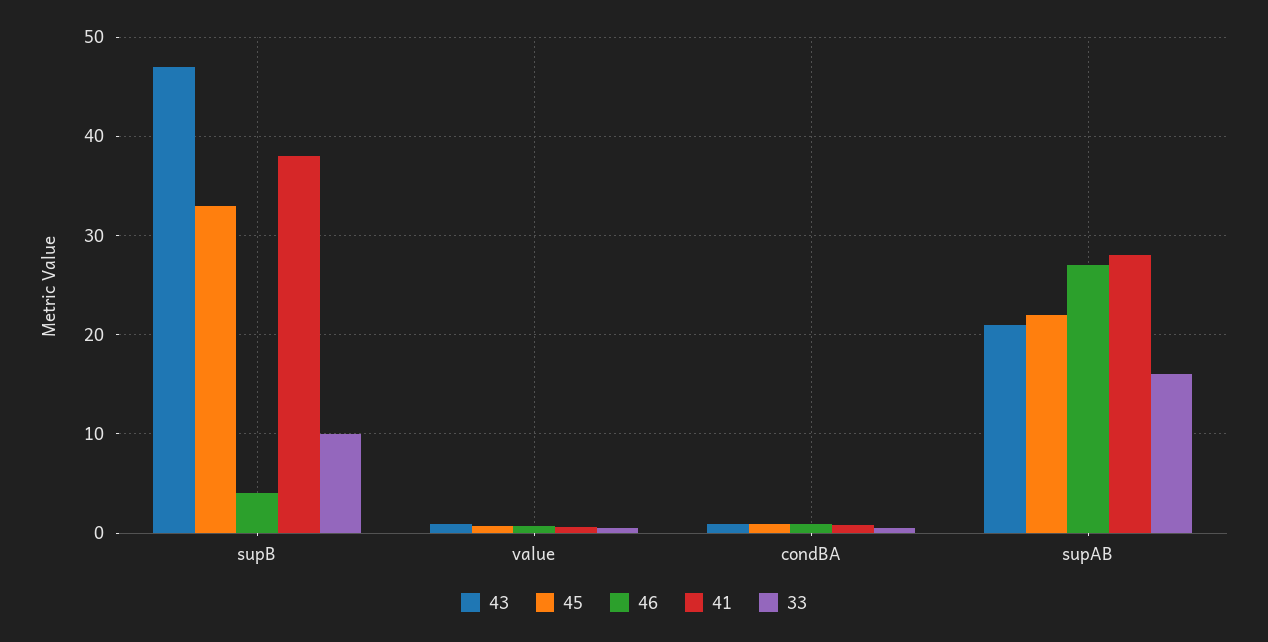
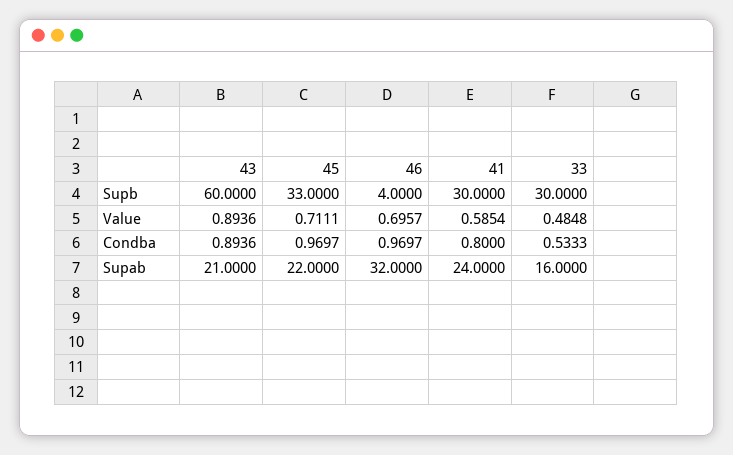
  {
    "43": {
-     "supB": 47,
+     "supB": 60,
      "value": 0.8936,
      "condBA": 0.8936,
      "supAB": 21
    },
    "45": {
      "supB": 33,
      "value": 0.7111,
      "condBA": 0.9697,
      "supAB": 22
    },
    "46": {
      "supB": 4,
      "value": 0.6957,
      "condBA": 0.9697,
-     "supAB": 27
+     "supAB": 32
    },
    "41": {
-     "supB": 38,
+     "supB": 30,
      "value": 0.5854,
      "condBA": 0.8,
-     "supAB": 28
+     "supAB": 24
    },
    "33": {
-     "supB": 10,
+     "supB": 30,
      "value": 0.4848,
      "condBA": 0.5333,
      "supAB": 16
    }
  }

